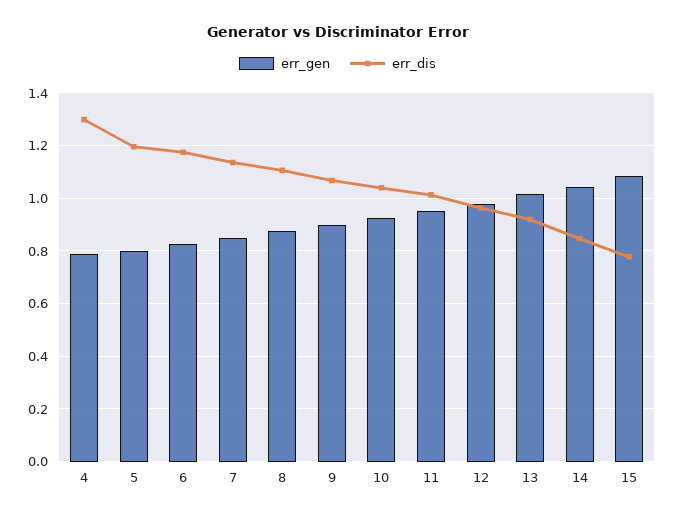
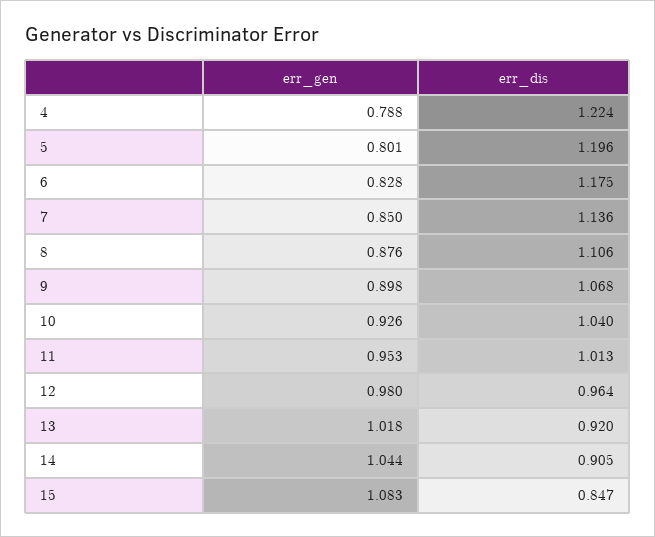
  {
    "err_gen": {
      "4": 0.788,
      "5": 0.801,
      "6": 0.828,
      "7": 0.85,
      "8": 0.876,
      "9": 0.898,
      "10": 0.926,
      "11": 0.953,
      "12": 0.98,
      "13": 1.018,
      "14": 1.044,
      "15": 1.083
    },
    "err_dis": {
-     "4": 1.3,
+     "4": 1.224,
      "5": 1.196,
      "6": 1.175,
      "7": 1.136,
      "8": 1.106,
      "9": 1.068,
      "10": 1.04,
      "11": 1.013,
      "12": 0.964,
      "13": 0.92,
-     "14": 0.85,
+     "14": 0.905,
-     "15": 0.775
+     "15": 0.847
    }
  }

